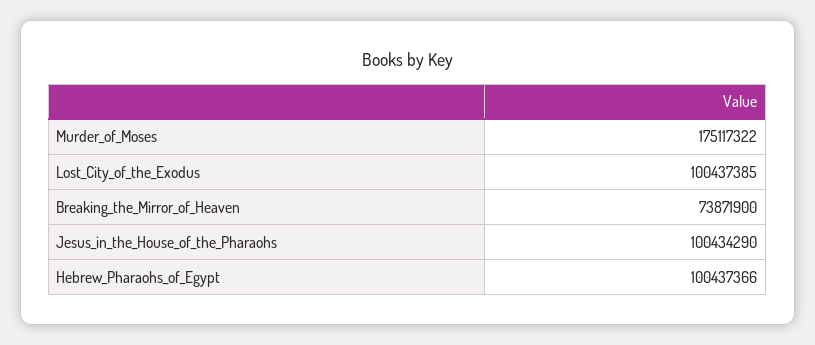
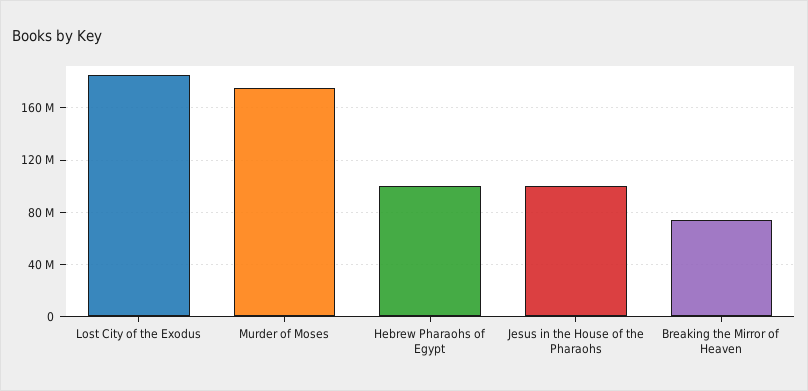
  {
    "Murder_of_Moses": 175117322,
-   "Lost_City_of_the_Exodus": 100437385,
+   "Lost_City_of_the_Exodus": 185000000,
    "Breaking_the_Mirror_of_Heaven": 73871900,
    "Jesus_in_the_House_of_the_Pharaohs": 100434290,
    "Hebrew_Pharaohs_of_Egypt": 100437366
  }

